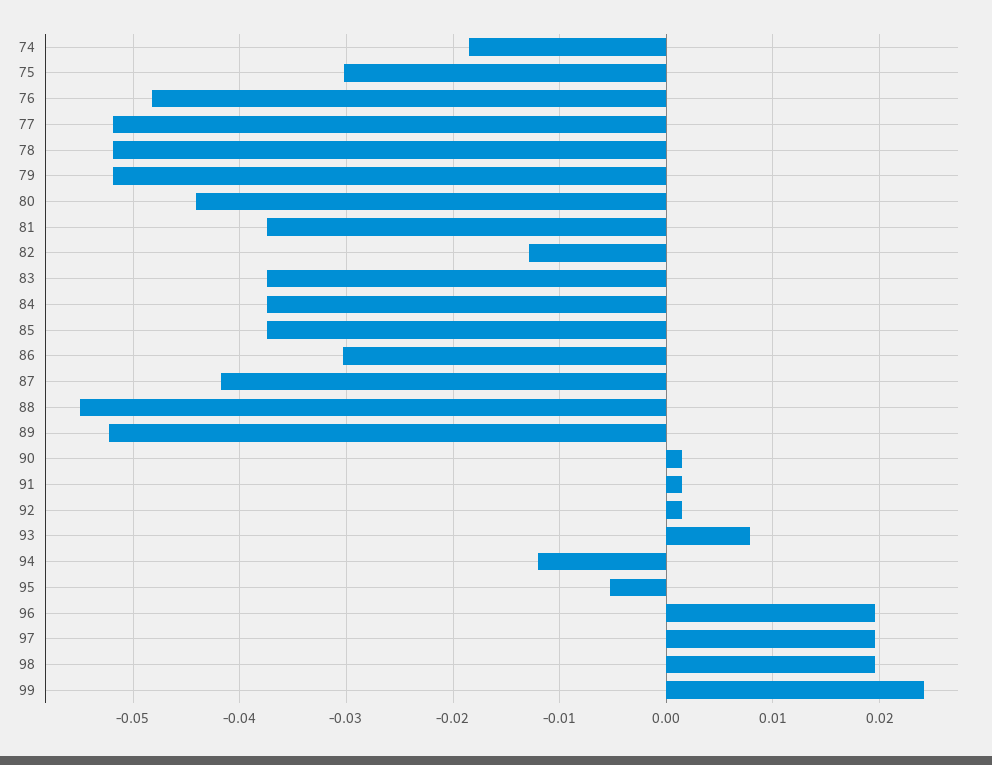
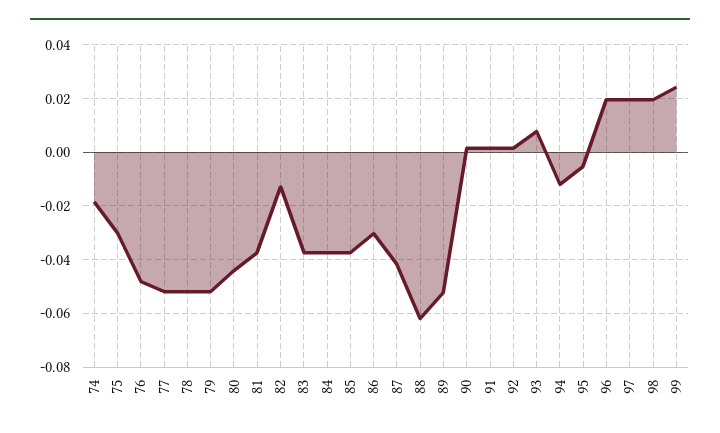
  {
    "74": -0.019,
    "75": -0.03,
    "76": -0.048,
    "77": -0.052,
    "78": -0.052,
    "79": -0.052,
    "80": -0.044,
    "81": -0.037,
    "82": -0.013,
    "83": -0.037,
    "84": -0.037,
    "85": -0.037,
    "86": -0.03,
    "87": -0.042,
-   "88": -0.055,
+   "88": -0.0625,
    "89": -0.052,
    "90": 0.002,
    "91": 0.002,
    "92": 0.002,
    "93": 0.008,
    "94": -0.012,
    "95": -0.005,
    "96": 0.02,
    "97": 0.02,
    "98": 0.02,
    "99": 0.024
  }

